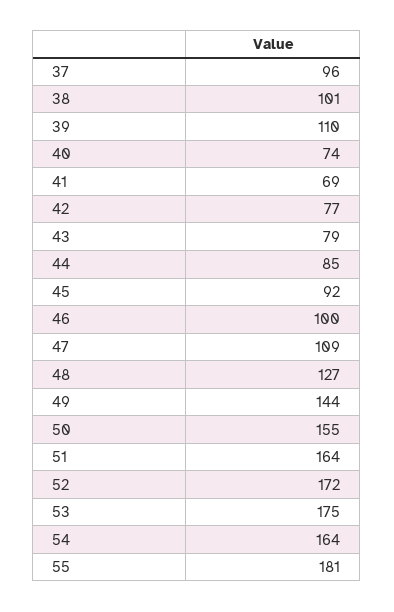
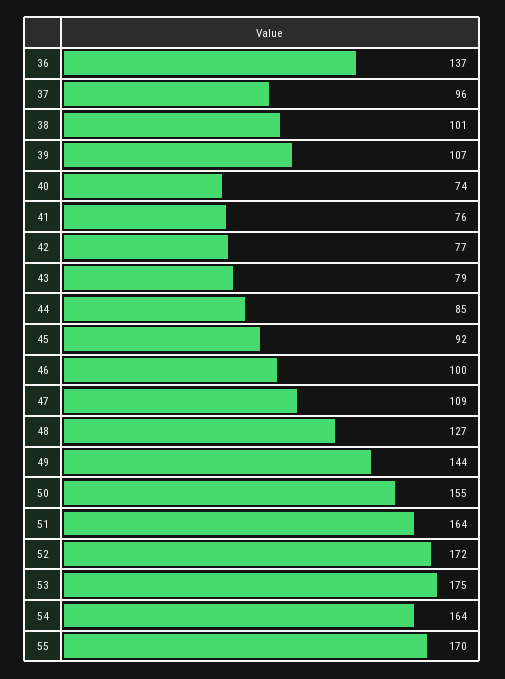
  {
    "37": 96,
    "38": 101,
-   "39": 110,
+   "39": 107,
    "40": 74,
-   "41": 69,
+   "41": 76,
    "42": 77,
    "43": 79,
    "44": 85,
    "45": 92,
    "46": 100,
    "47": 109,
    "48": 127,
    "49": 144,
    "50": 155,
    "51": 164,
    "52": 172,
    "53": 175,
    "54": 164,
-   "55": 181
+   "55": 170,
+   "36": 137
  }

